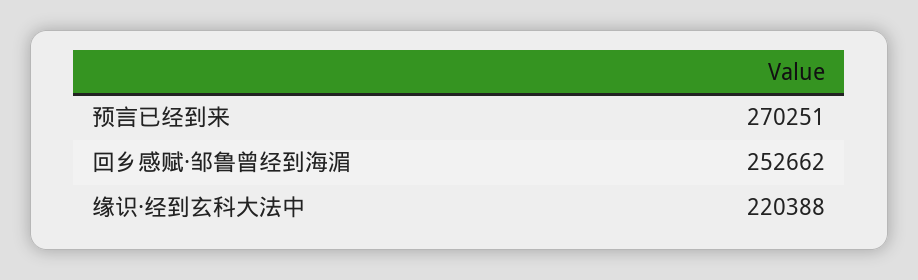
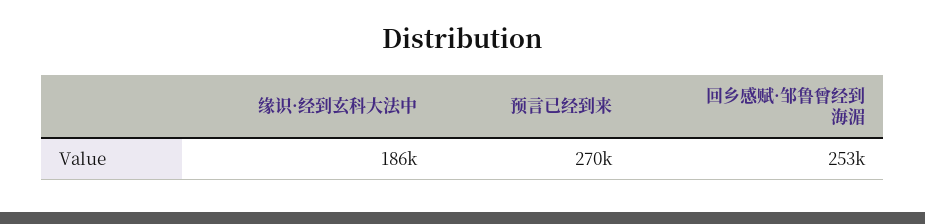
  {
    "预言已经到来": 270251,
    "回乡感赋·邹鲁曾经到海湄": 252662,
-   "缘识·经到玄科大法中": 220388
+   "缘识·经到玄科大法中": 186000
  }

